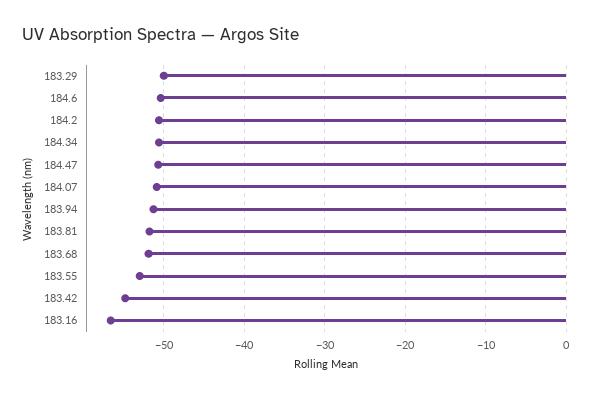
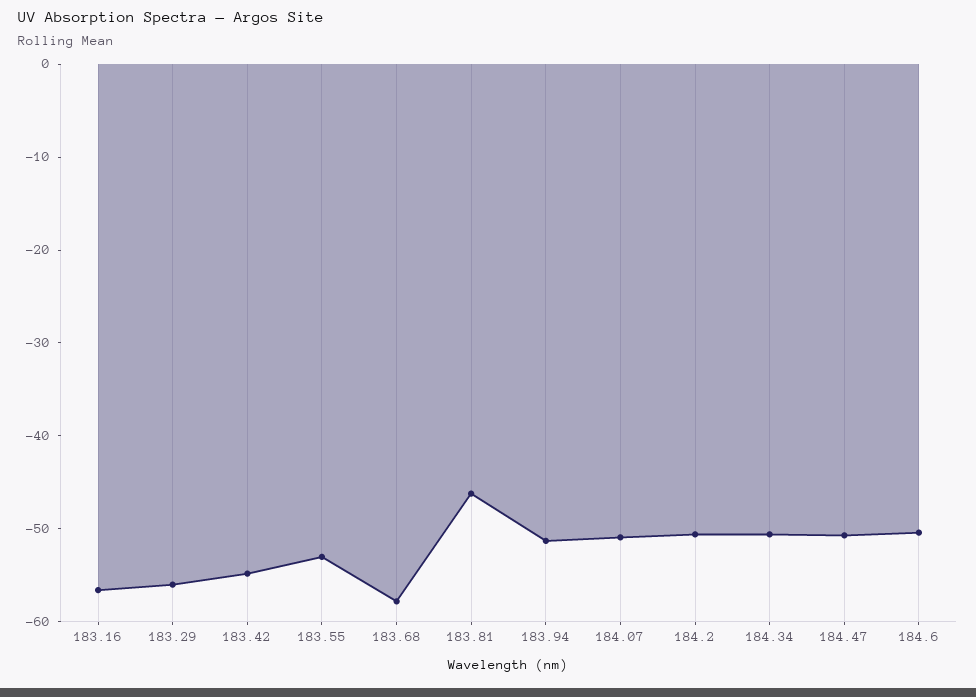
  {
-   "183.29": -50,
+   "183.29": -56,
    "184.6": -50,
    "184.2": -51,
    "184.34": -51,
    "184.47": -51,
    "184.07": -51,
    "183.94": -51,
-   "183.81": -52,
+   "183.81": -46,
-   "183.68": -52,
+   "183.68": -58,
    "183.55": -53,
    "183.42": -55,
    "183.16": -57
  }

